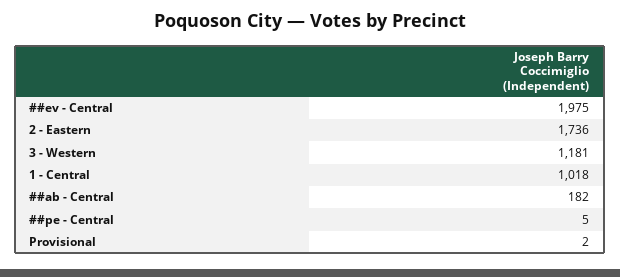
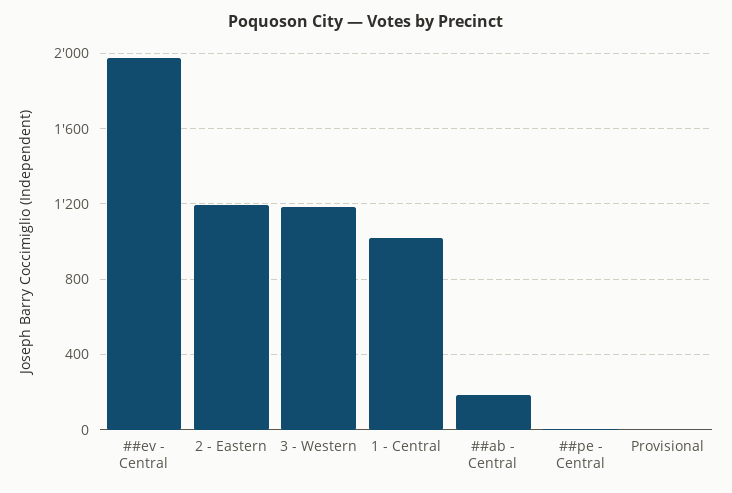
  {
    "##ev - Central": 1975,
-   "2 - Eastern": 1736,
+   "2 - Eastern": 1200,
    "3 - Western": 1181,
    "1 - Central": 1018,
    "##ab - Central": 182,
    "##pe - Central": 5,
    "Provisional": 2
  }

